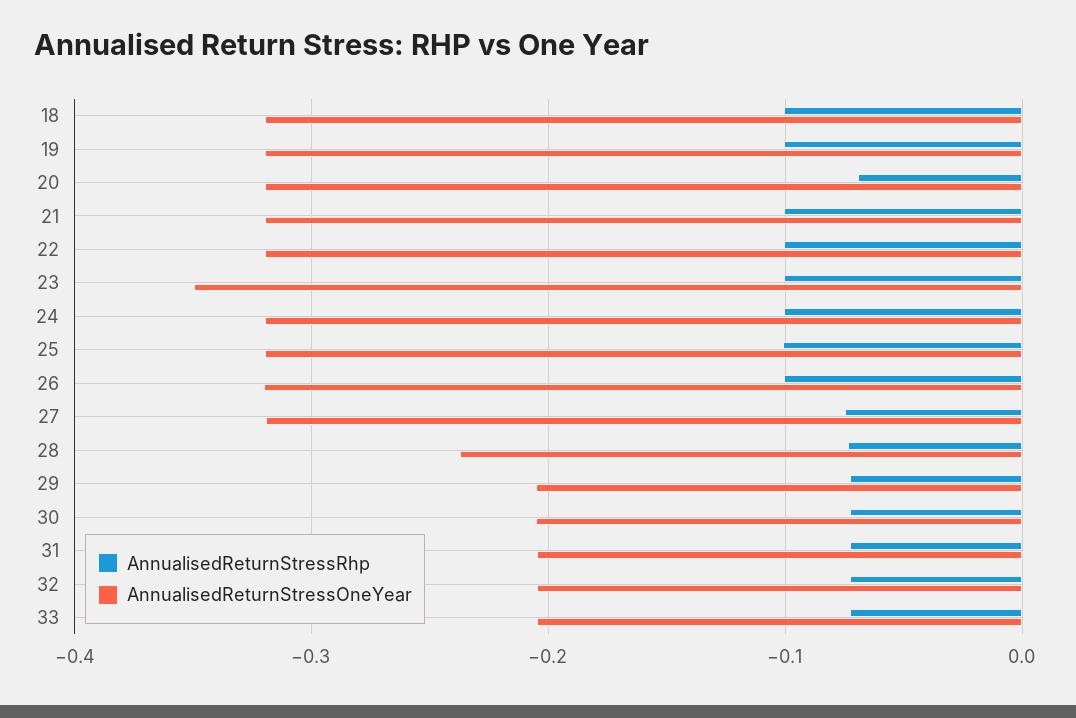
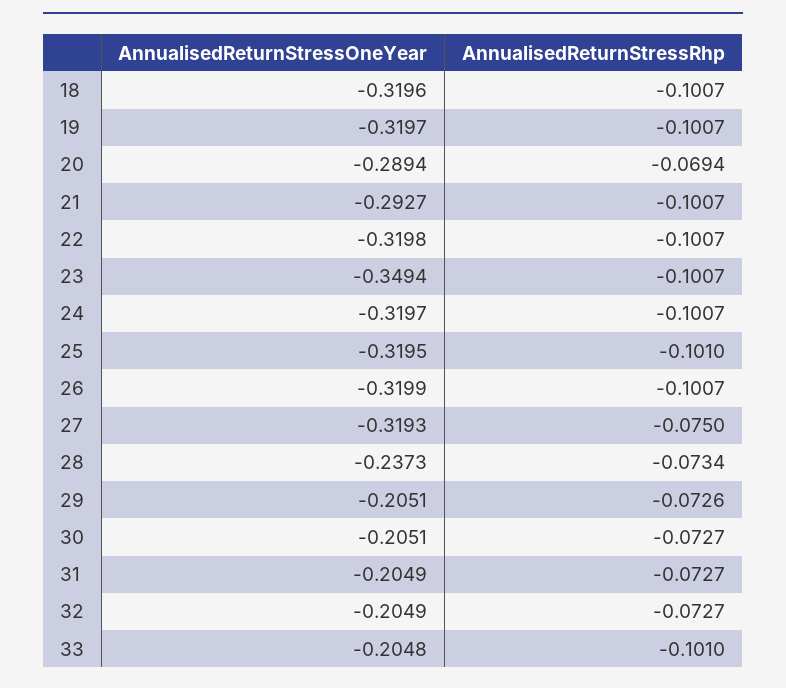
  {
    "AnnualisedReturnStressRhp": {
      "18": -0.1007,
      "19": -0.1007,
      "20": -0.0694,
      "21": -0.1007,
      "22": -0.1007,
      "23": -0.1007,
      "24": -0.1007,
      "25": -0.101,
      "26": -0.1007,
      "27": -0.075,
      "28": -0.0734,
      "29": -0.0726,
      "30": -0.0727,
      "31": -0.0727,
      "32": -0.0727,
-     "33": -0.07
+     "33": -0.101
    },
    "AnnualisedReturnStressOneYear": {
      "18": -0.3196,
      "19": -0.3197,
-     "20": -0.32,
+     "20": -0.2894,
-     "21": -0.32,
+     "21": -0.2927,
      "22": -0.3198,
      "23": -0.3494,
      "24": -0.3197,
      "25": -0.3195,
      "26": -0.3199,
      "27": -0.3193,
      "28": -0.2373,
      "29": -0.2051,
      "30": -0.2051,
      "31": -0.2049,
      "32": -0.2049,
      "33": -0.2048
    }
  }

